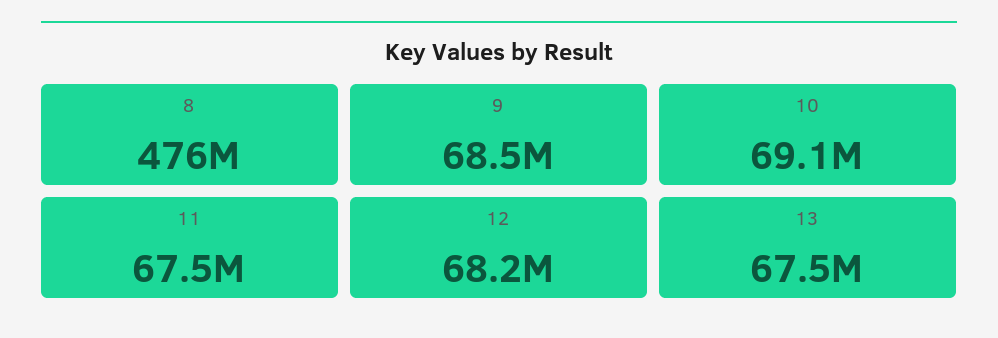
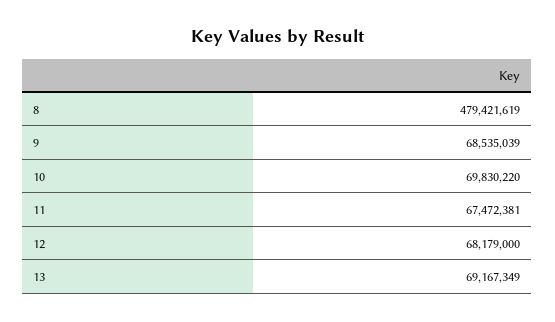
  {
-   "8": 476000000,
+   "8": 479421619,
    "9": 68535039,
-   "10": 69100000,
+   "10": 69830220,
    "11": 67472381,
    "12": 68179000,
-   "13": 67500000
+   "13": 69167349
  }

